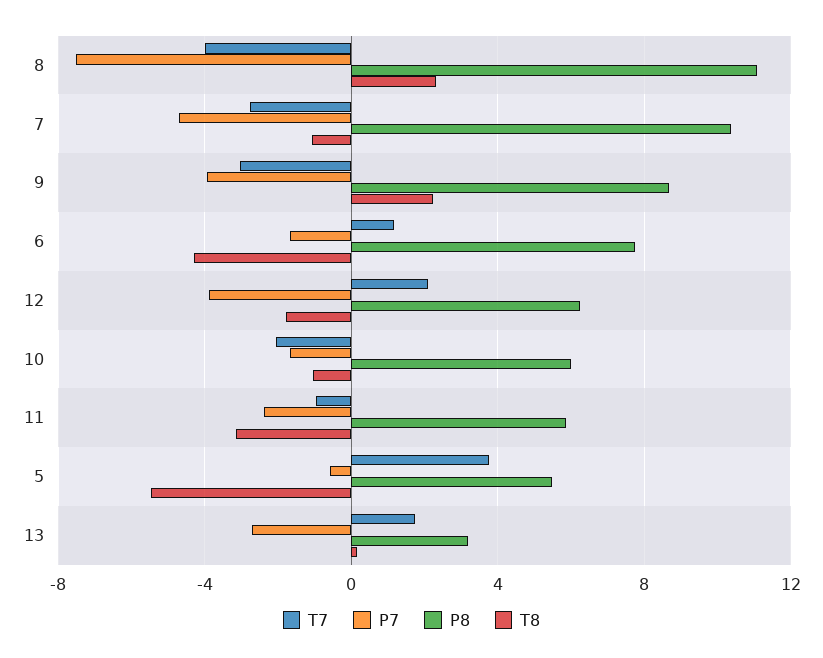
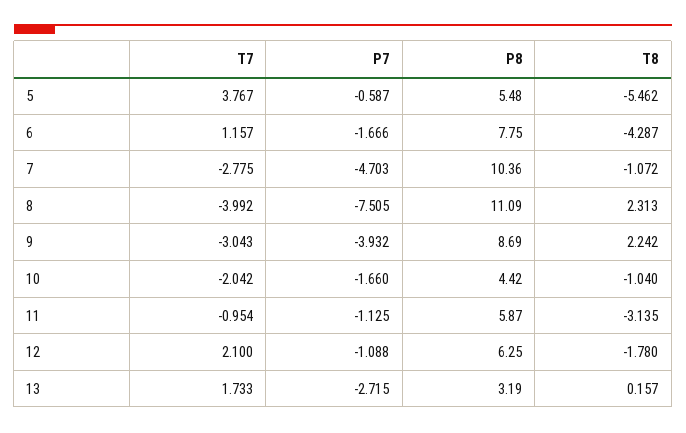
  {
    "T7": {
      "8": -3.992,
      "7": -2.775,
      "9": -3.043,
      "6": 1.157,
      "12": 2.1,
      "10": -2.042,
      "11": -0.954,
      "5": 3.767,
      "13": 1.733
    },
    "P7": {
      "8": -7.505,
      "7": -4.703,
      "9": -3.932,
      "6": -1.666,
-     "12": -4,
+     "12": -1.088,
      "10": -1.66,
-     "11": -2.5,
+     "11": -1.125,
      "5": -0.587,
      "13": -2.715
    },
    "P8": {
      "8": 11.09,
      "7": 10.36,
      "9": 8.69,
      "6": 7.75,
      "12": 6.25,
-     "10": 6,
+     "10": 4.42,
      "11": 5.87,
      "5": 5.48,
      "13": 3.19
    },
    "T8": {
      "8": 2.313,
      "7": -1.072,
      "9": 2.242,
      "6": -4.287,
      "12": -1.78,
      "10": -1.04,
      "11": -3.135,
      "5": -5.462,
      "13": 0.157
    }
  }

